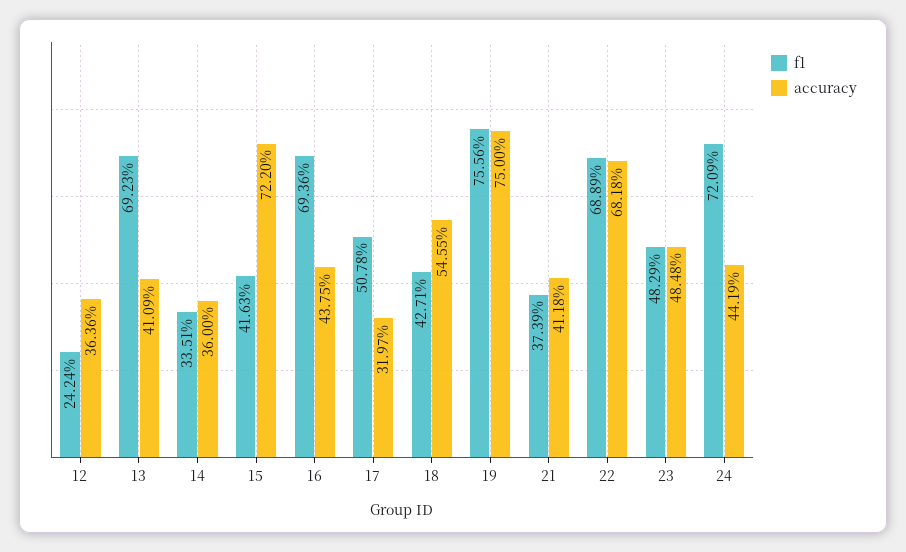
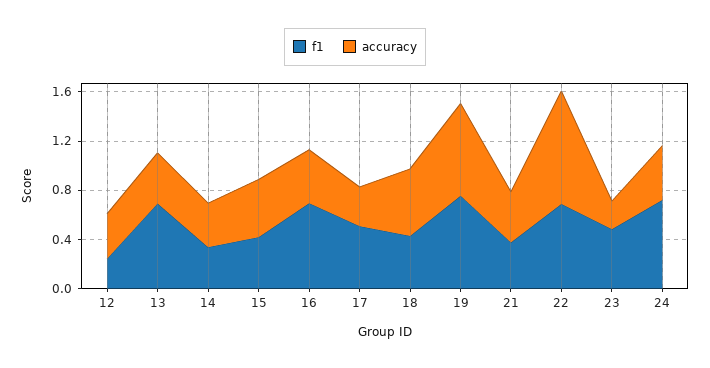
  {
    "f1": {
      "12": 0.2424,
      "13": 0.6923,
      "14": 0.3351,
      "15": 0.4163,
      "16": 0.6936,
      "17": 0.5078,
      "18": 0.4271,
      "19": 0.7556,
      "21": 0.3739,
      "22": 0.6889,
      "23": 0.4829,
      "24": 0.7209
    },
    "accuracy": {
      "12": 0.3636,
      "13": 0.4109,
      "14": 0.36,
-     "15": 0.722,
+     "15": 0.5,
      "16": 0.4375,
      "17": 0.3197,
      "18": 0.5455,
      "19": 0.75,
      "21": 0.4118,
-     "22": 0.6818,
+     "22": 0.9,
-     "23": 0.4848,
+     "23": 0.2,
      "24": 0.4419
    }
  }

